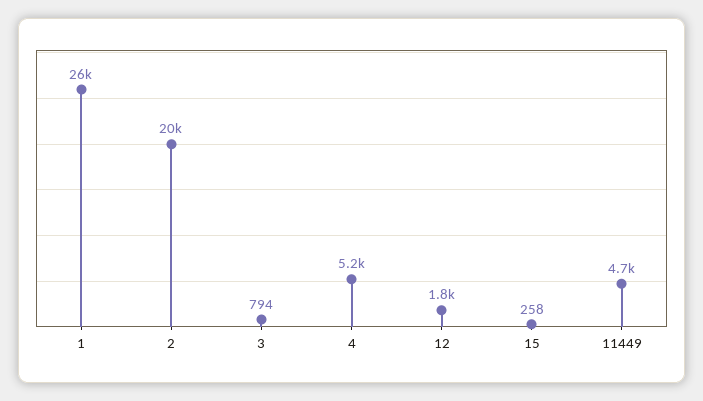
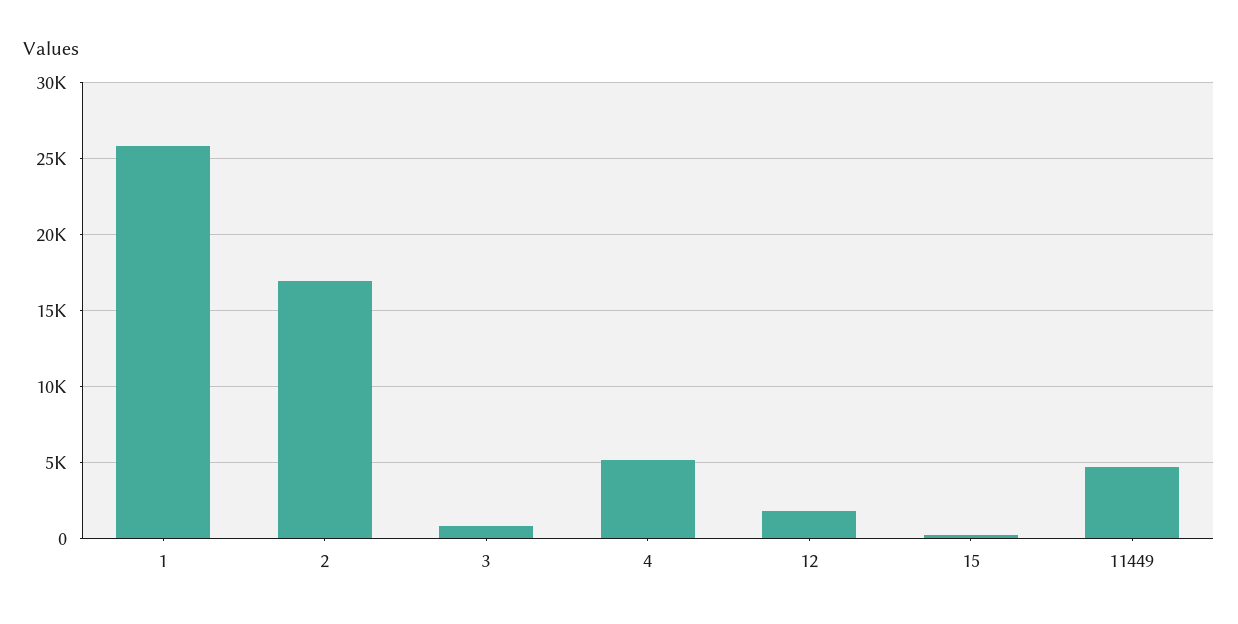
  {
    "1": 26000,
-   "2": 20000,
+   "2": 17000,
    "3": 794,
    "4": 5200,
    "12": 1800,
    "15": 258,
    "11449": 4700
  }

